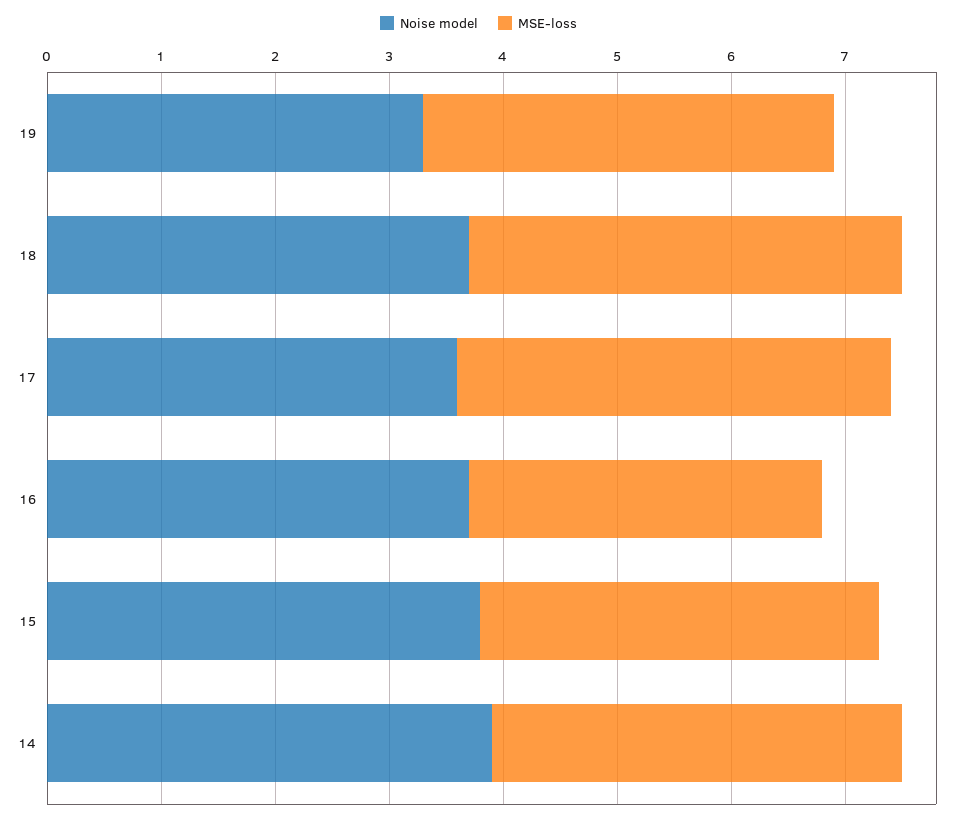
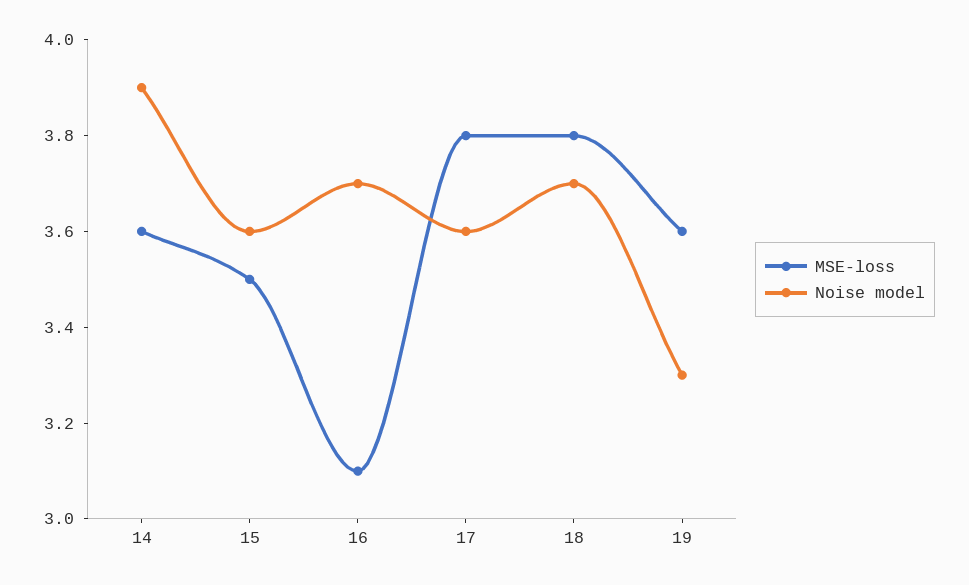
  {
    "Noise model": {
      "19": 3.3,
      "18": 3.7,
      "17": 3.6,
      "16": 3.7,
-     "15": 3.8,
+     "15": 3.6,
      "14": 3.9
    },
    "MSE-loss": {
      "19": 3.6,
      "18": 3.8,
      "17": 3.8,
      "16": 3.1,
      "15": 3.5,
      "14": 3.6
    }
  }

